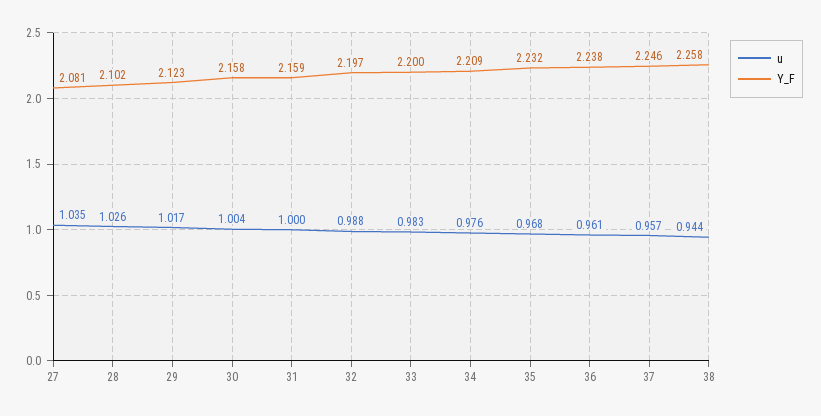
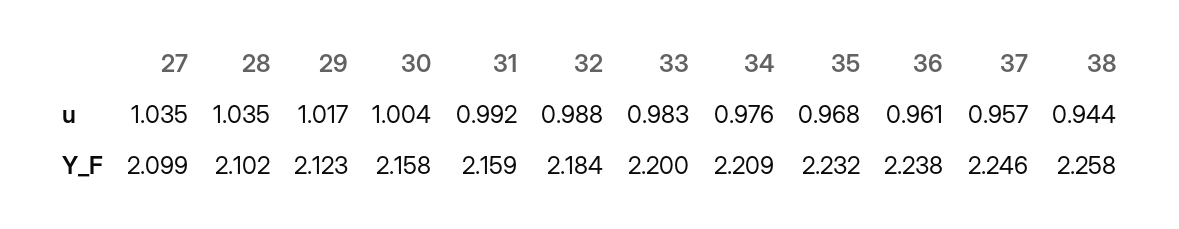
  {
    "u": {
      "27": 1.035,
-     "28": 1.026,
+     "28": 1.035,
      "29": 1.017,
      "30": 1.004,
-     "31": 1,
+     "31": 0.992,
      "32": 0.988,
      "33": 0.983,
      "34": 0.976,
      "35": 0.968,
      "36": 0.961,
      "37": 0.957,
      "38": 0.944
    },
    "Y_F": {
-     "27": 2.081,
+     "27": 2.099,
      "28": 2.102,
      "29": 2.123,
      "30": 2.158,
      "31": 2.159,
-     "32": 2.197,
+     "32": 2.184,
      "33": 2.2,
      "34": 2.209,
      "35": 2.232,
      "36": 2.238,
      "37": 2.246,
      "38": 2.258
    }
  }

